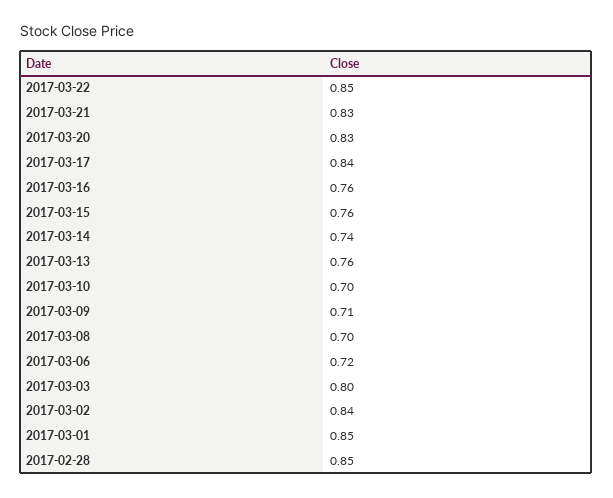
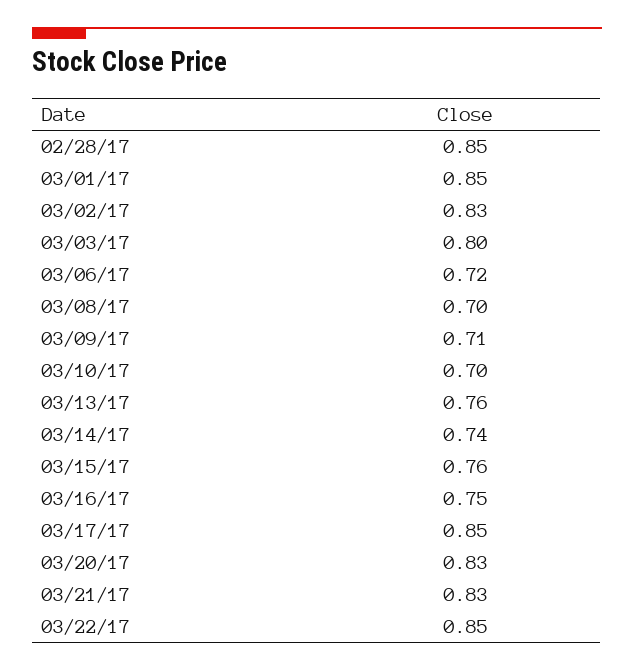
  {
    "2017-03-22": 0.85,
    "2017-03-21": 0.83,
    "2017-03-20": 0.83,
-   "2017-03-17": 0.84,
+   "2017-03-17": 0.85,
-   "2017-03-16": 0.76,
+   "2017-03-16": 0.75,
    "2017-03-15": 0.76,
    "2017-03-14": 0.74,
    "2017-03-13": 0.76,
    "2017-03-10": 0.7,
    "2017-03-09": 0.71,
    "2017-03-08": 0.7,
    "2017-03-06": 0.72,
    "2017-03-03": 0.8,
-   "2017-03-02": 0.84,
+   "2017-03-02": 0.83,
    "2017-03-01": 0.85,
    "2017-02-28": 0.85
  }

